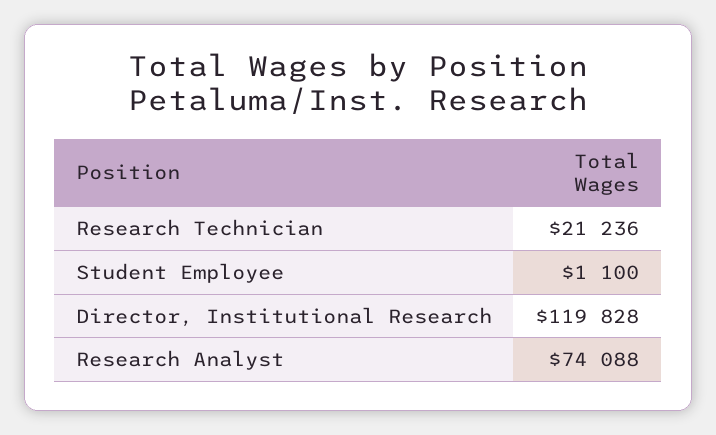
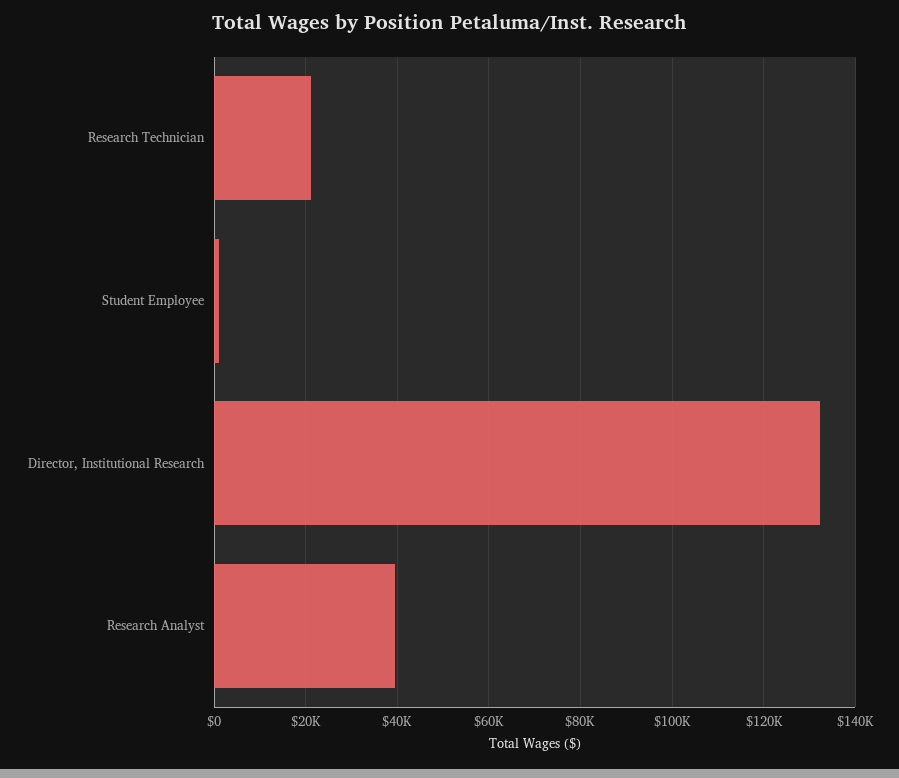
  {
    "Research Technician": 21236,
    "Student Employee": 1100,
-   "Director, Institutional Research": 119828,
+   "Director, Institutional Research": 132000,
-   "Research Analyst": 74088
+   "Research Analyst": 40000
  }

